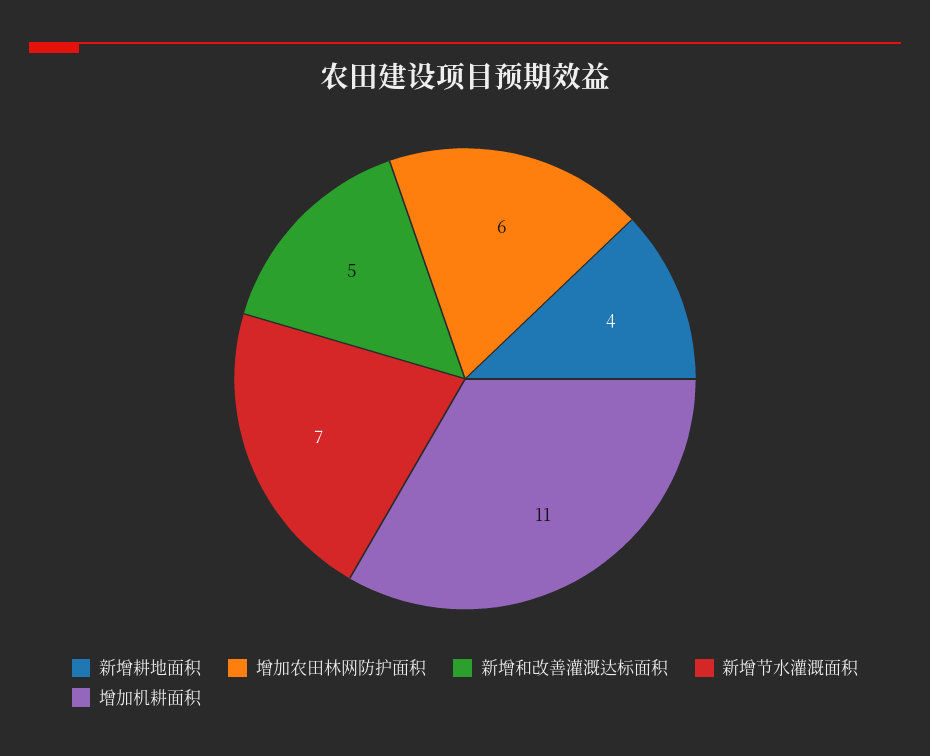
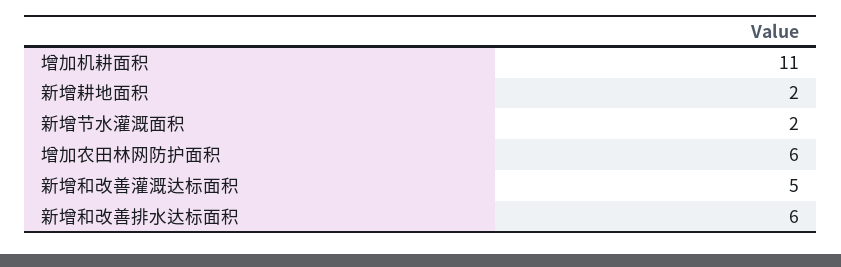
  {
-   "新增耕地面积": 4,
+   "新增耕地面积": 2,
    "增加农田林网防护面积": 6,
    "新增和改善灌溉达标面积": 5,
-   "新增节水灌溉面积": 7,
+   "新增节水灌溉面积": 2,
-   "增加机耕面积": 11
+   "增加机耕面积": 11,
+   "新增和改善排水达标面积": 6
  }

